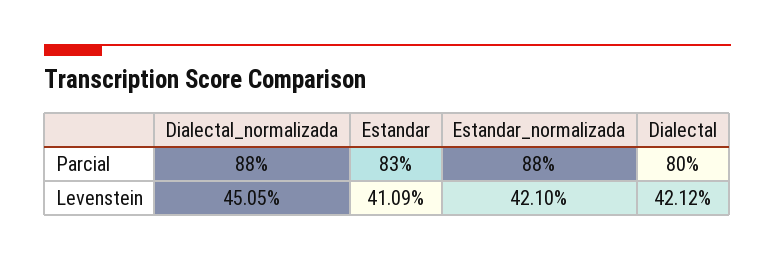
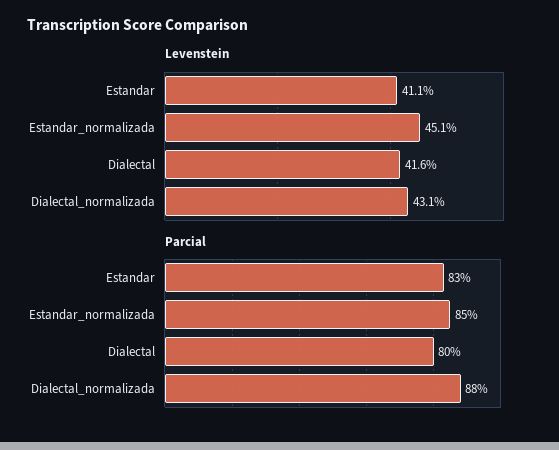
  {
    "Parcial": {
      "Dialectal_normalizada": 88,
      "Estandar": 83,
-     "Estandar_normalizada": 88,
+     "Estandar_normalizada": 85,
      "Dialectal": 80
    },
    "Levenstein": {
-     "Dialectal_normalizada": 45.05,
+     "Dialectal_normalizada": 43.1,
      "Estandar": 41.09,
-     "Estandar_normalizada": 42.1,
+     "Estandar_normalizada": 45.1,
-     "Dialectal": 42.12
+     "Dialectal": 41.6
    }
  }

